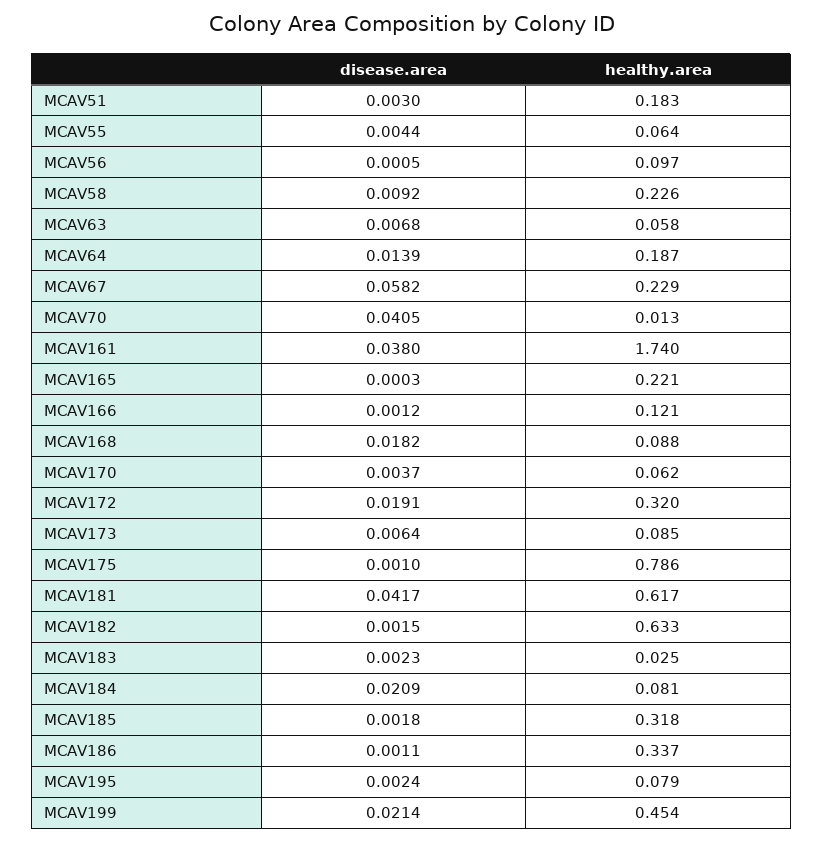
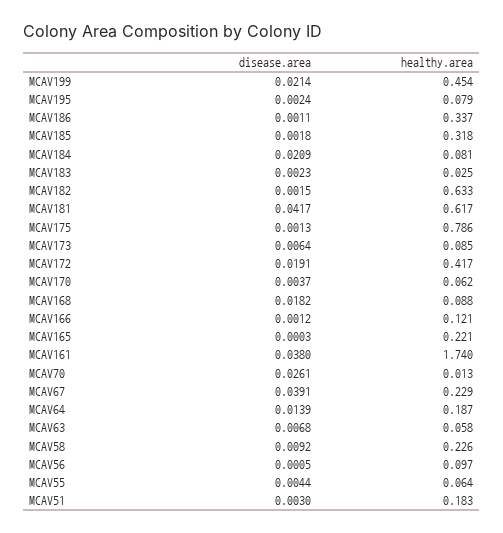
  {
    "disease.area": {
      "MCAV51": 0.003,
      "MCAV55": 0.0044,
      "MCAV56": 0.0005,
      "MCAV58": 0.0092,
      "MCAV63": 0.0068,
      "MCAV64": 0.0139,
-     "MCAV67": 0.0582,
+     "MCAV67": 0.0391,
-     "MCAV70": 0.0405,
+     "MCAV70": 0.0261,
      "MCAV161": 0.038,
      "MCAV165": 0.0003,
      "MCAV166": 0.0012,
      "MCAV168": 0.0182,
      "MCAV170": 0.0037,
      "MCAV172": 0.0191,
      "MCAV173": 0.0064,
-     "MCAV175": 0.001,
+     "MCAV175": 0.0013,
      "MCAV181": 0.0417,
      "MCAV182": 0.0015,
      "MCAV183": 0.0023,
      "MCAV184": 0.0209,
      "MCAV185": 0.0018,
      "MCAV186": 0.0011,
      "MCAV195": 0.0024,
      "MCAV199": 0.0214
    },
    "healthy.area": {
      "MCAV51": 0.183,
      "MCAV55": 0.064,
      "MCAV56": 0.097,
      "MCAV58": 0.226,
      "MCAV63": 0.058,
      "MCAV64": 0.187,
      "MCAV67": 0.229,
      "MCAV70": 0.013,
      "MCAV161": 1.74,
      "MCAV165": 0.221,
      "MCAV166": 0.121,
      "MCAV168": 0.088,
      "MCAV170": 0.062,
-     "MCAV172": 0.32,
+     "MCAV172": 0.417,
      "MCAV173": 0.085,
      "MCAV175": 0.786,
      "MCAV181": 0.617,
      "MCAV182": 0.633,
      "MCAV183": 0.025,
      "MCAV184": 0.081,
      "MCAV185": 0.318,
      "MCAV186": 0.337,
      "MCAV195": 0.079,
      "MCAV199": 0.454
    }
  }

